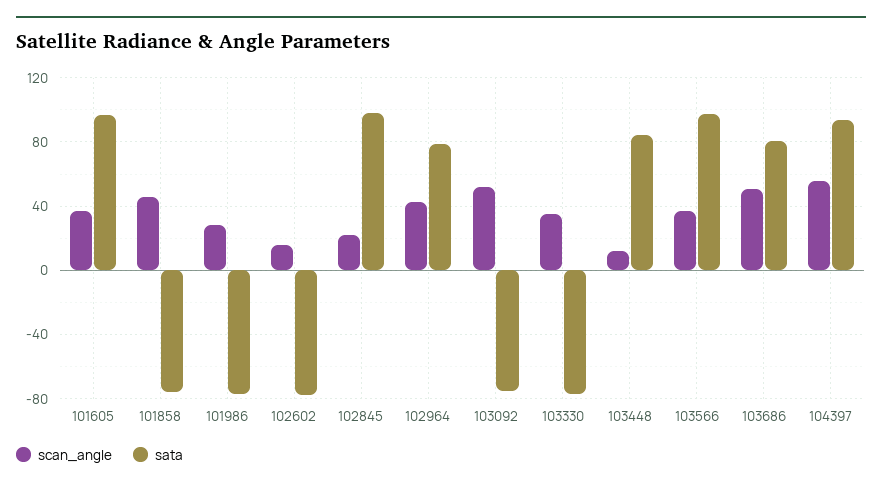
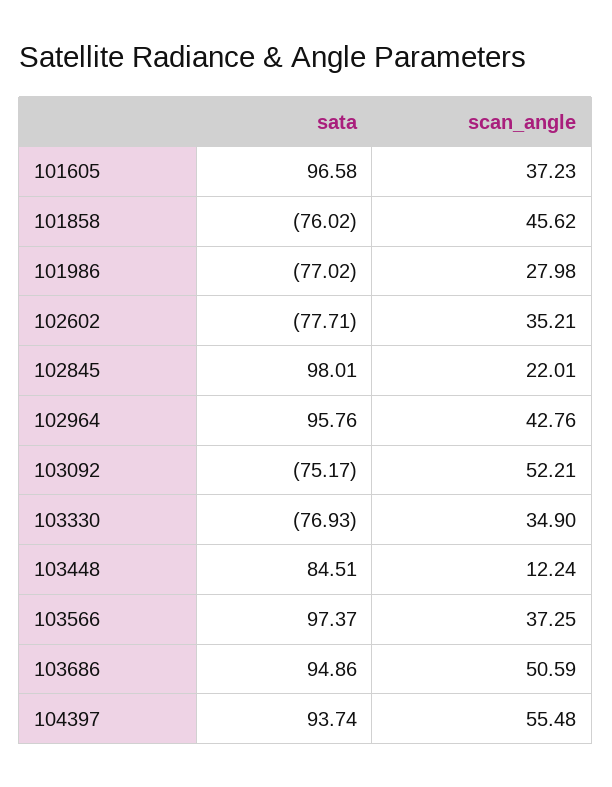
  {
    "scan_angle": {
      "101605": 37.23,
      "101858": 45.62,
      "101986": 27.98,
-     "102602": 15,
+     "102602": 35.21,
      "102845": 22.01,
      "102964": 42.76,
      "103092": 52.21,
      "103330": 34.9,
      "103448": 12.24,
      "103566": 37.25,
      "103686": 50.59,
      "104397": 55.48
    },
    "sata": {
      "101605": 96.58,
      "101858": -76.02,
      "101986": -77.02,
      "102602": -77.71,
      "102845": 98.01,
-     "102964": 80,
+     "102964": 95.76,
      "103092": -75.17,
      "103330": -76.93,
      "103448": 84.51,
      "103566": 97.37,
-     "103686": 80,
+     "103686": 94.86,
      "104397": 93.74
    }
  }

